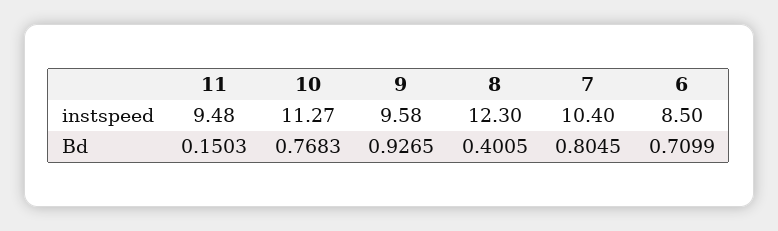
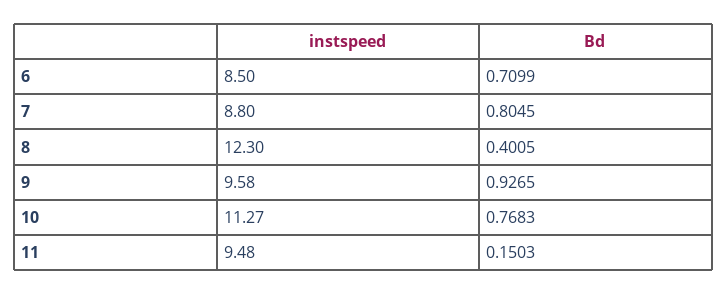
  {
    "11": {
      "instspeed": 9.48,
      "Bd": 0.1503
    },
    "10": {
      "instspeed": 11.27,
      "Bd": 0.7683
    },
    "9": {
      "instspeed": 9.58,
      "Bd": 0.9265
    },
    "8": {
      "instspeed": 12.3,
      "Bd": 0.4005
    },
    "7": {
-     "instspeed": 10.4,
+     "instspeed": 8.8,
      "Bd": 0.8045
    },
    "6": {
      "instspeed": 8.5,
      "Bd": 0.7099
    }
  }

